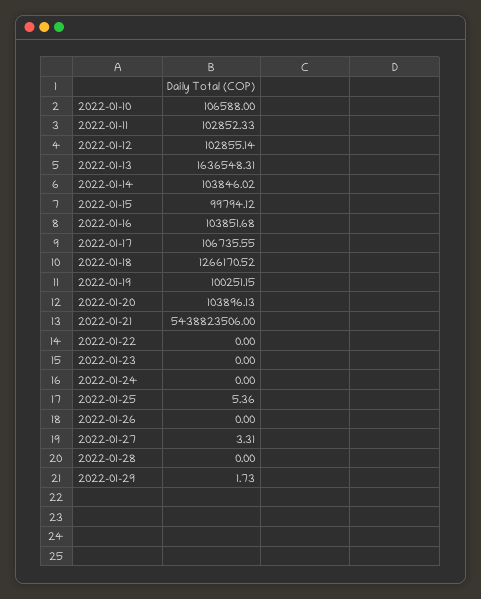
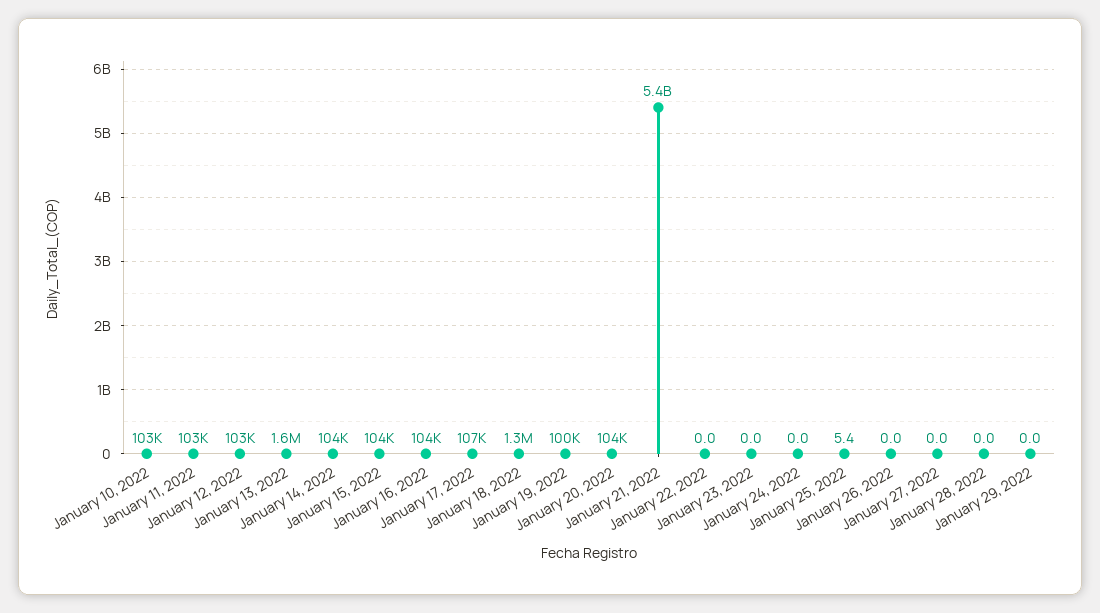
  {
-   "2022-01-10": 106588,
+   "2022-01-10": 103000,
    "2022-01-11": 102852.33,
    "2022-01-12": 102855.14,
    "2022-01-13": 1636548.31,
    "2022-01-14": 103846.02,
-   "2022-01-15": 99794.12,
+   "2022-01-15": 104000,
    "2022-01-16": 103851.68,
    "2022-01-17": 106735.55,
    "2022-01-18": 1266170.52,
    "2022-01-19": 100251.15,
    "2022-01-20": 103896.13,
    "2022-01-21": 5438823506,
    "2022-01-22": 0,
    "2022-01-23": 0,
    "2022-01-24": 0,
    "2022-01-25": 5.36,
    "2022-01-26": 0,
-   "2022-01-27": 3.31,
+   "2022-01-27": 0,
    "2022-01-28": 0,
-   "2022-01-29": 1.73
+   "2022-01-29": 0
  }

